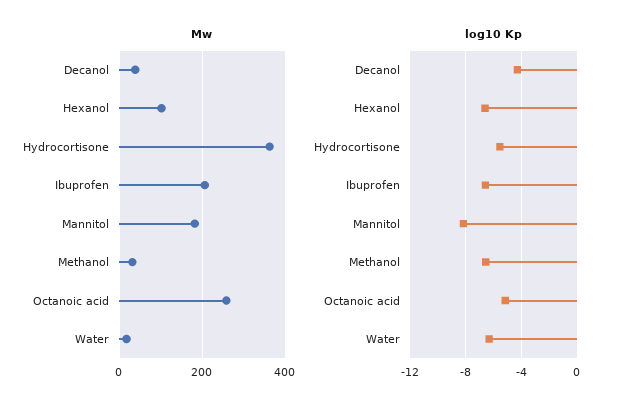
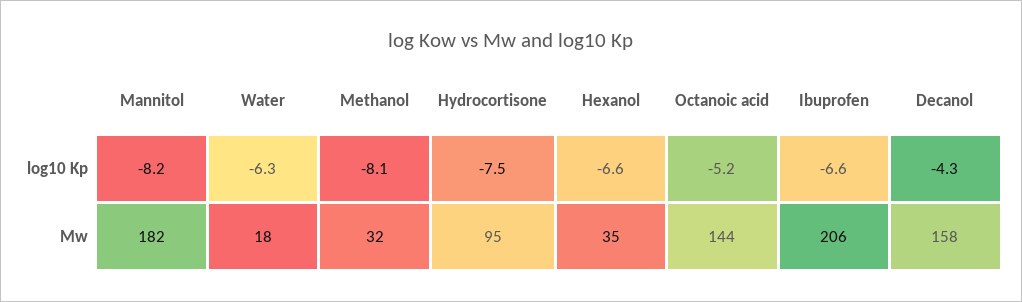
  {
    "Mw": {
-     "Decanol": 40,
+     "Decanol": 158,
-     "Hexanol": 100,
+     "Hexanol": 35,
-     "Hydrocortisone": 360,
+     "Hydrocortisone": 95,
      "Ibuprofen": 206,
      "Mannitol": 182,
      "Methanol": 32,
-     "Octanoic acid": 260,
+     "Octanoic acid": 144,
      "Water": 18
    },
    "log10 Kp": {
      "Decanol": -4.3,
      "Hexanol": -6.6,
-     "Hydrocortisone": -5.5,
+     "Hydrocortisone": -7.5,
      "Ibuprofen": -6.6,
      "Mannitol": -8.2,
-     "Methanol": -6.5,
+     "Methanol": -8.1,
      "Octanoic acid": -5.2,
      "Water": -6.3
    }
  }

